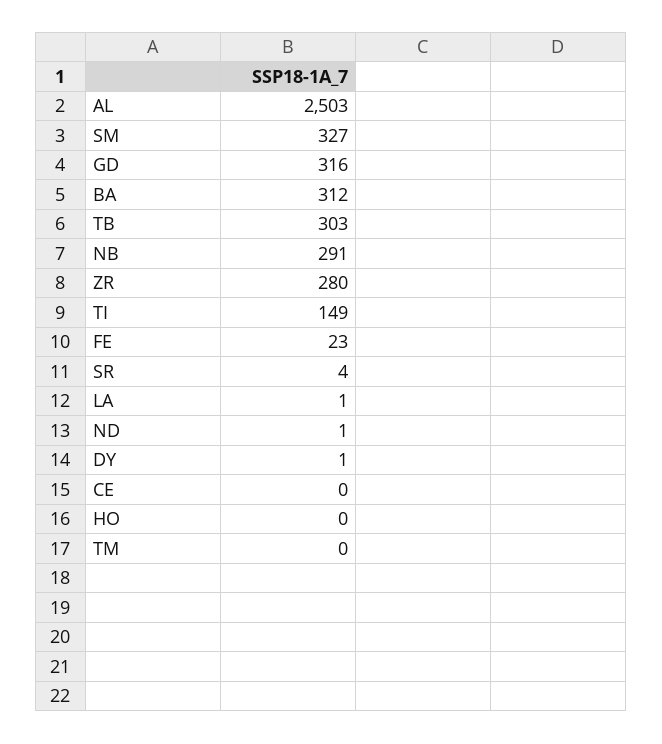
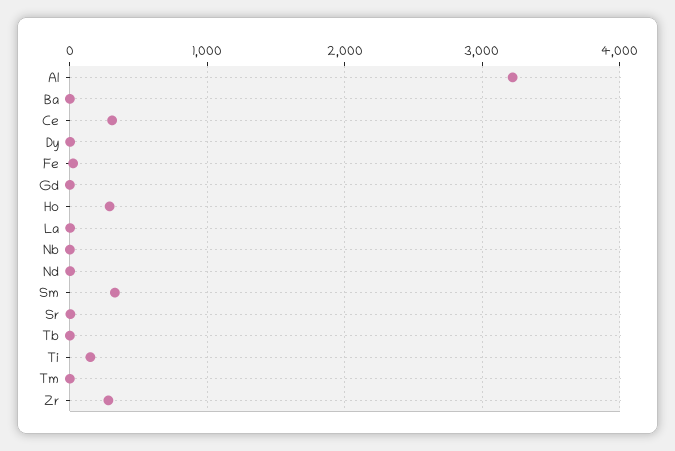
  {
-   "AL": 2503,
+   "AL": 3200,
    "SM": 327,
-   "GD": 316,
+   "GD": 0,
-   "BA": 312,
+   "BA": 0,
-   "TB": 303,
+   "TB": 0,
-   "NB": 291,
+   "NB": 0,
    "ZR": 280,
    "TI": 149,
    "FE": 23,
    "SR": 4,
    "LA": 1,
    "ND": 1,
    "DY": 1,
-   "CE": 0,
+   "CE": 300,
-   "HO": 0,
+   "HO": 300,
    "TM": 0
  }

